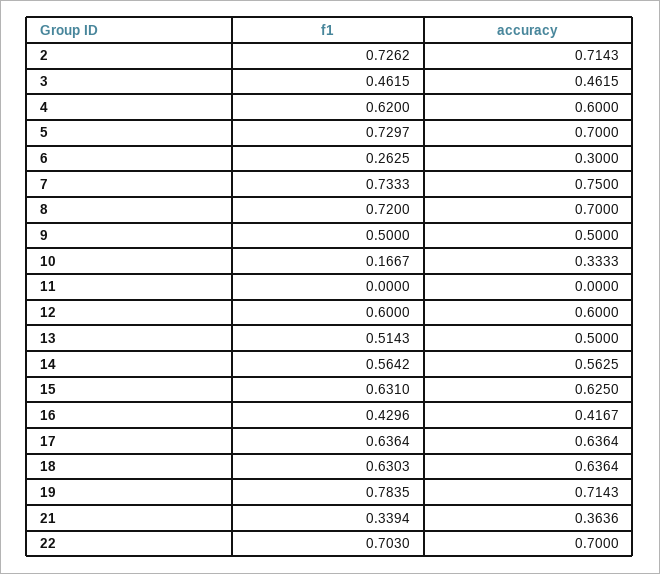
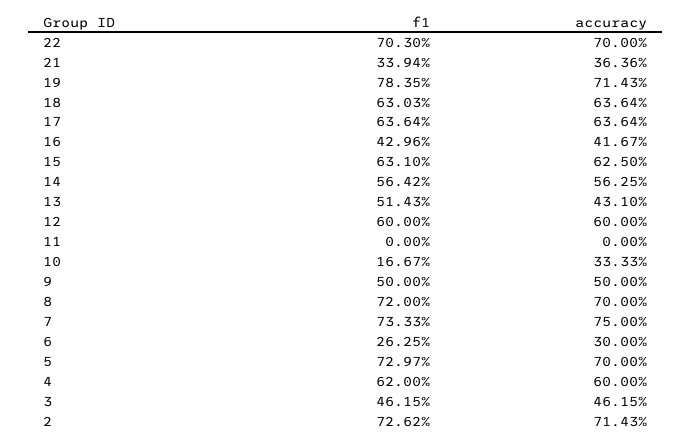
  {
    "f1": {
      "2": 0.7262,
      "3": 0.4615,
      "4": 0.62,
      "5": 0.7297,
      "6": 0.2625,
      "7": 0.7333,
      "8": 0.72,
      "9": 0.5,
      "10": 0.1667,
      "11": 0,
      "12": 0.6,
      "13": 0.5143,
      "14": 0.5642,
      "15": 0.631,
      "16": 0.4296,
      "17": 0.6364,
      "18": 0.6303,
      "19": 0.7835,
      "21": 0.3394,
      "22": 0.703
    },
    "accuracy": {
      "2": 0.7143,
      "3": 0.4615,
      "4": 0.6,
      "5": 0.7,
      "6": 0.3,
      "7": 0.75,
      "8": 0.7,
      "9": 0.5,
      "10": 0.3333,
      "11": 0,
      "12": 0.6,
-     "13": 0.5,
+     "13": 0.431,
      "14": 0.5625,
      "15": 0.625,
      "16": 0.4167,
      "17": 0.6364,
      "18": 0.6364,
      "19": 0.7143,
      "21": 0.3636,
      "22": 0.7
    }
  }

